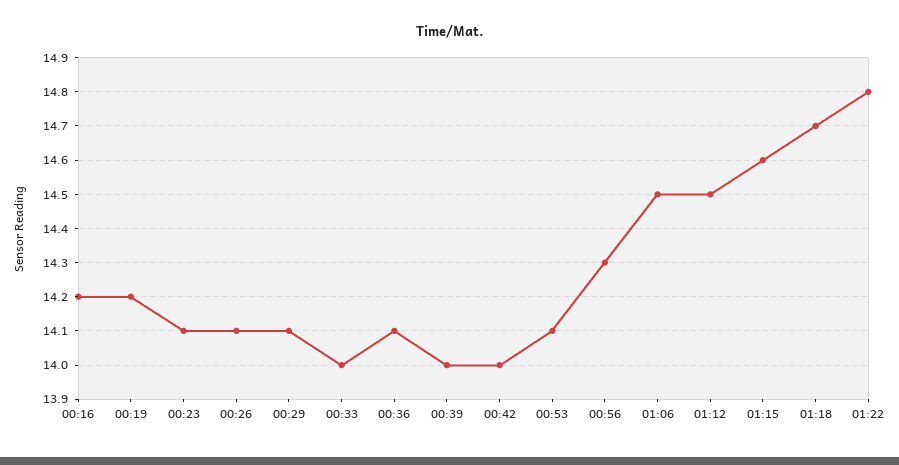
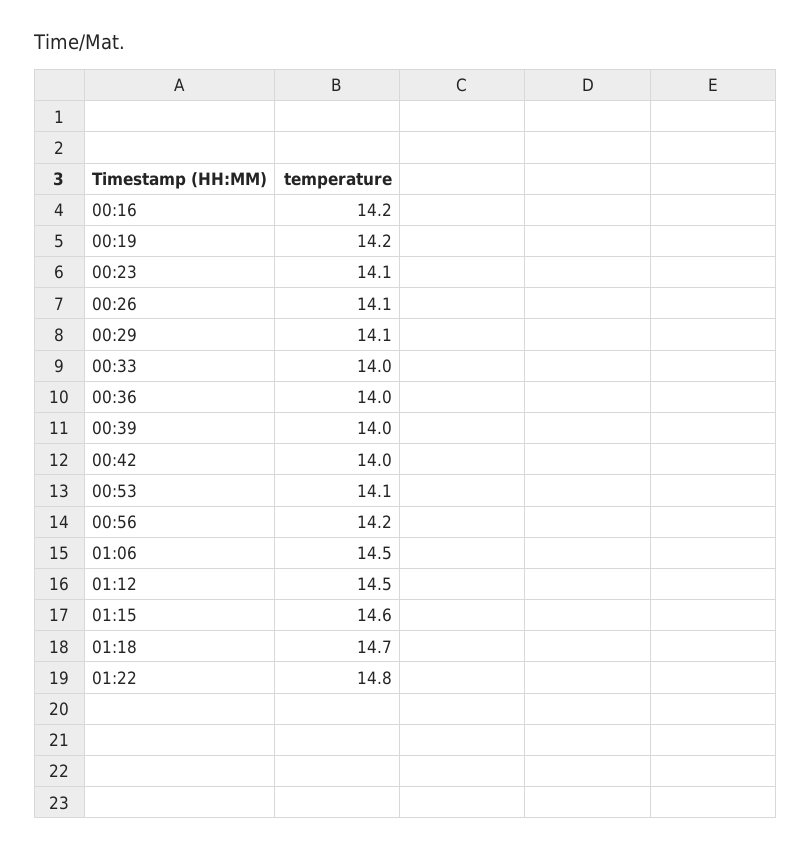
  {
    "00:16": 14.2,
    "00:19": 14.2,
    "00:23": 14.1,
    "00:26": 14.1,
    "00:29": 14.1,
    "00:33": 14,
-   "00:36": 14.1,
+   "00:36": 14,
    "00:39": 14,
    "00:42": 14,
    "00:53": 14.1,
-   "00:56": 14.3,
+   "00:56": 14.2,
    "01:06": 14.5,
    "01:12": 14.5,
    "01:15": 14.6,
    "01:18": 14.7,
    "01:22": 14.8
  }

